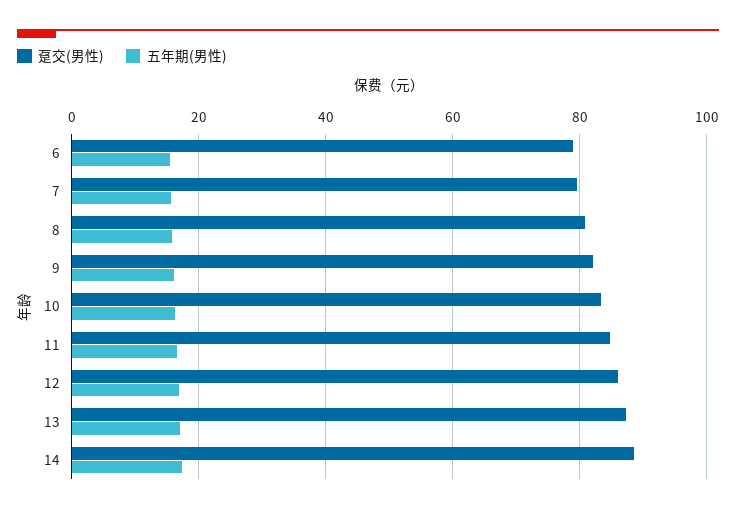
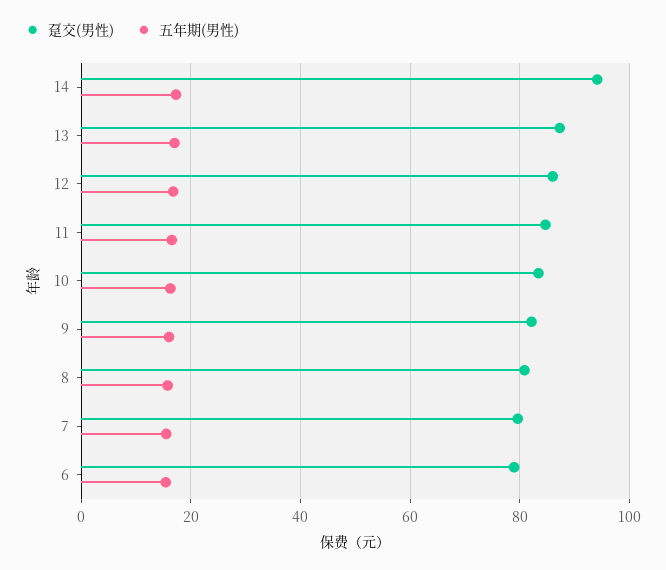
  {
    "趸交(男性)": {
      "6": 78,
      "7": 80,
      "8": 80,
      "9": 82,
      "10": 84,
      "11": 84,
      "12": 86,
      "13": 88,
-     "14": 88
+     "14": 94
    },
    "五年期(男性)": {
      "6": 16,
      "7": 16,
      "8": 16,
      "9": 16,
      "10": 16,
      "11": 16,
      "12": 16,
      "13": 18,
      "14": 18
    }
  }

